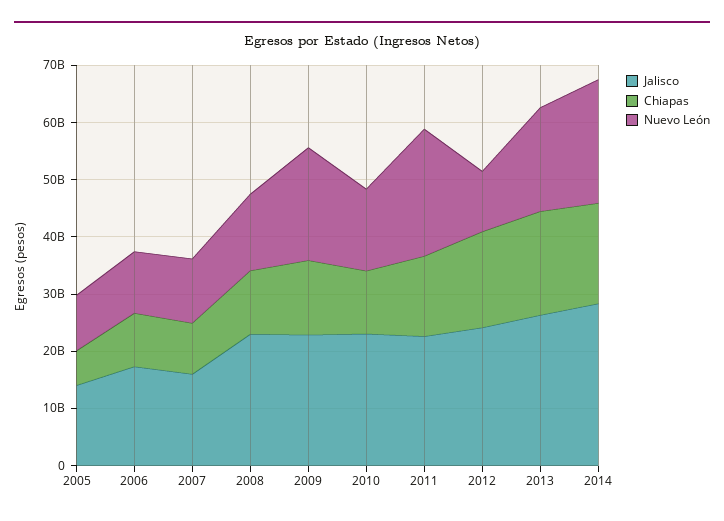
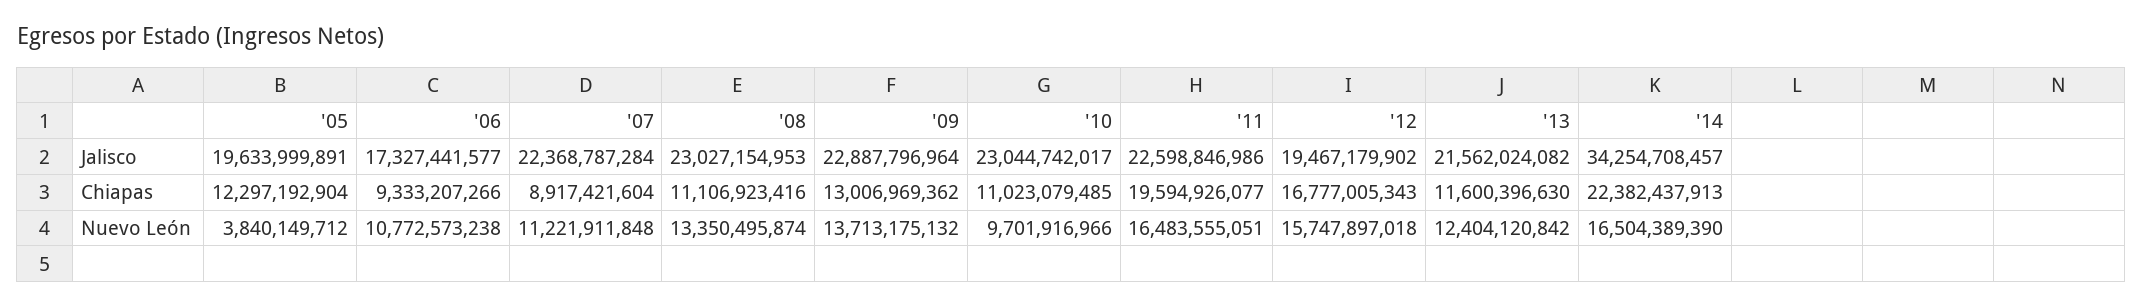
  {
    "Jalisco": {
-     "2005": 14000000000,
+     "2005": 19633999891,
      "2006": 17327441577,
-     "2007": 16000000000,
+     "2007": 22368787284,
      "2008": 23027154953,
      "2009": 22887796964,
      "2010": 23044742017,
      "2011": 22598846986,
-     "2012": 24000000000,
+     "2012": 19467179902,
-     "2013": 26000000000,
+     "2013": 21562024082,
-     "2014": 28000000000
+     "2014": 34254708457
    },
    "Chiapas": {
-     "2005": 6000000000,
+     "2005": 12297192904,
      "2006": 9333207266,
      "2007": 8917421604,
      "2008": 11106923416,
      "2009": 13006969362,
      "2010": 11023079485,
-     "2011": 14000000000,
+     "2011": 19594926077,
      "2012": 16777005343,
-     "2013": 18000000000,
+     "2013": 11600396630,
-     "2014": 18000000000
+     "2014": 22382437913
    },
    "Nuevo León": {
-     "2005": 10000000000,
+     "2005": 3840149712,
      "2006": 10772573238,
      "2007": 11221911848,
      "2008": 13350495874,
-     "2009": 20000000000,
+     "2009": 13713175132,
-     "2010": 14000000000,
+     "2010": 9701916966,
-     "2011": 22000000000,
+     "2011": 16483555051,
-     "2012": 10000000000,
+     "2012": 15747897018,
-     "2013": 18000000000,
+     "2013": 12404120842,
-     "2014": 22000000000
+     "2014": 16504389390
    }
  }

